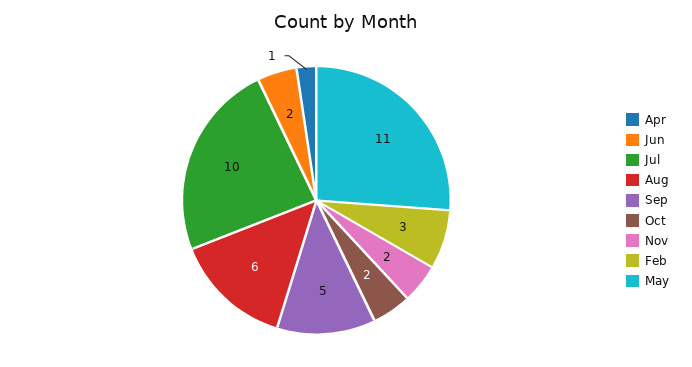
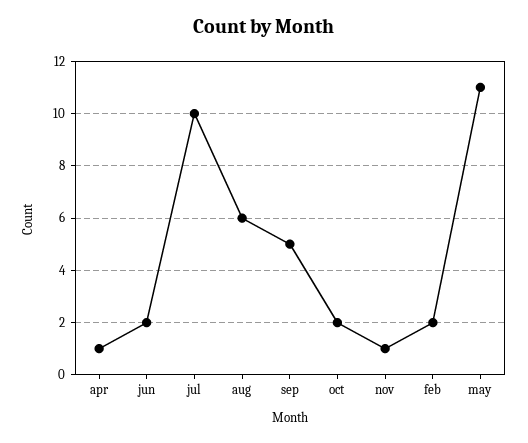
  {
    "Apr": 1,
    "Jun": 2,
    "Jul": 10,
    "Aug": 6,
    "Sep": 5,
    "Oct": 2,
-   "Nov": 2,
+   "Nov": 1,
-   "Feb": 3,
+   "Feb": 2,
    "May": 11
  }

